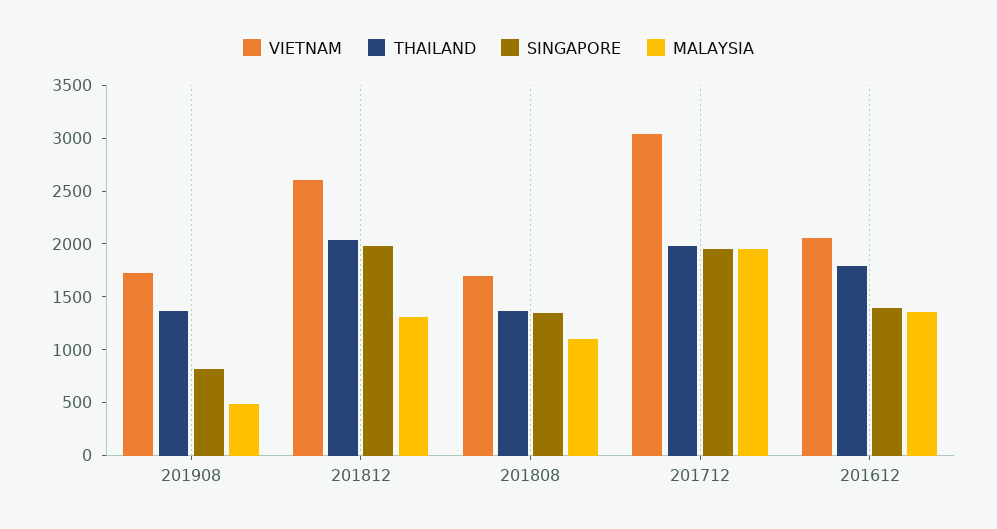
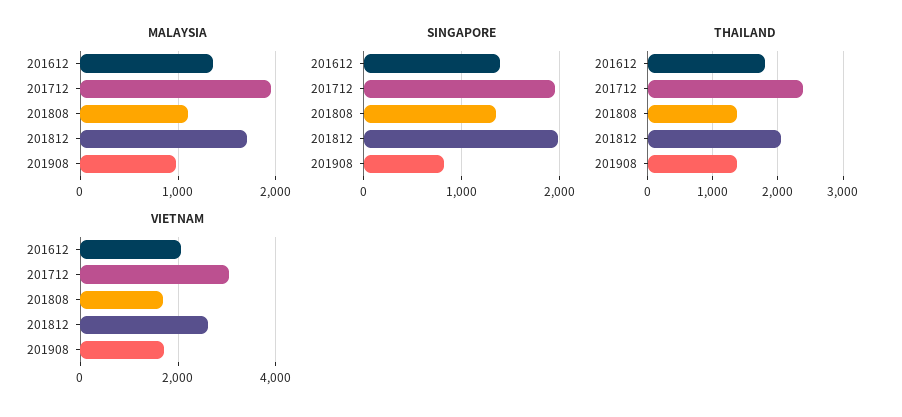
  {
    "VIETNAM": {
      "201908": 1700,
      "201812": 2600,
      "201808": 1700,
      "201712": 3000,
      "201612": 2100
    },
    "THAILAND": {
      "201908": 1400,
      "201812": 2000,
      "201808": 1400,
-     "201712": 2000,
+     "201712": 2400,
      "201612": 1800
    },
    "SINGAPORE": {
      "201908": 800,
      "201812": 2000,
      "201808": 1400,
      "201712": 2000,
      "201612": 1400
    },
    "MALAYSIA": {
-     "201908": 500,
+     "201908": 1000,
-     "201812": 1300,
+     "201812": 1700,
      "201808": 1100,
      "201712": 2000,
      "201612": 1400
    }
  }

